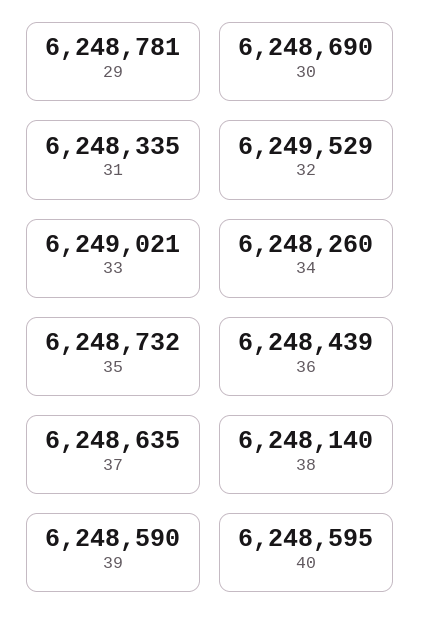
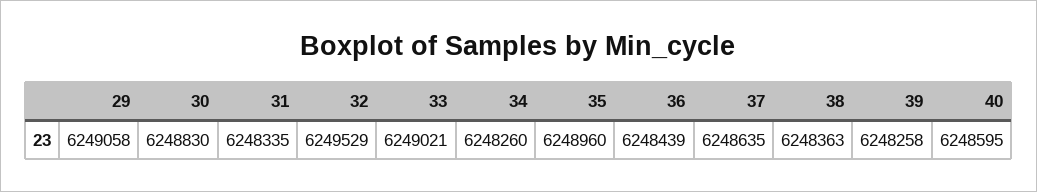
  {
-   "29": 6248781,
+   "29": 6249058,
-   "30": 6248690,
+   "30": 6248830,
    "31": 6248335,
    "32": 6249529,
    "33": 6249021,
    "34": 6248260,
-   "35": 6248732,
+   "35": 6248960,
    "36": 6248439,
    "37": 6248635,
-   "38": 6248140,
+   "38": 6248363,
-   "39": 6248590,
+   "39": 6248258,
    "40": 6248595
  }

